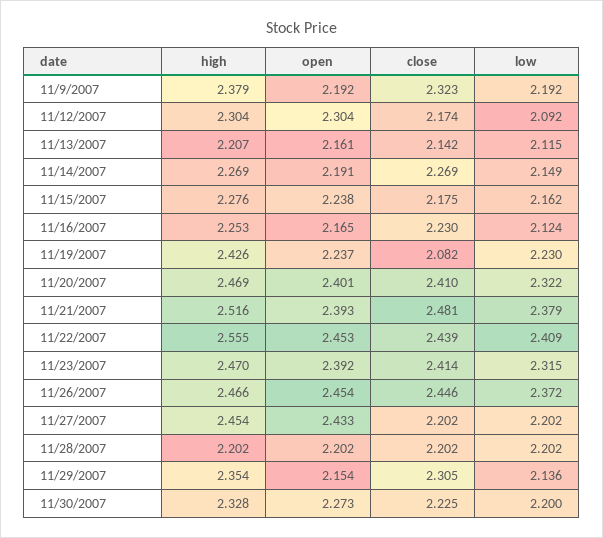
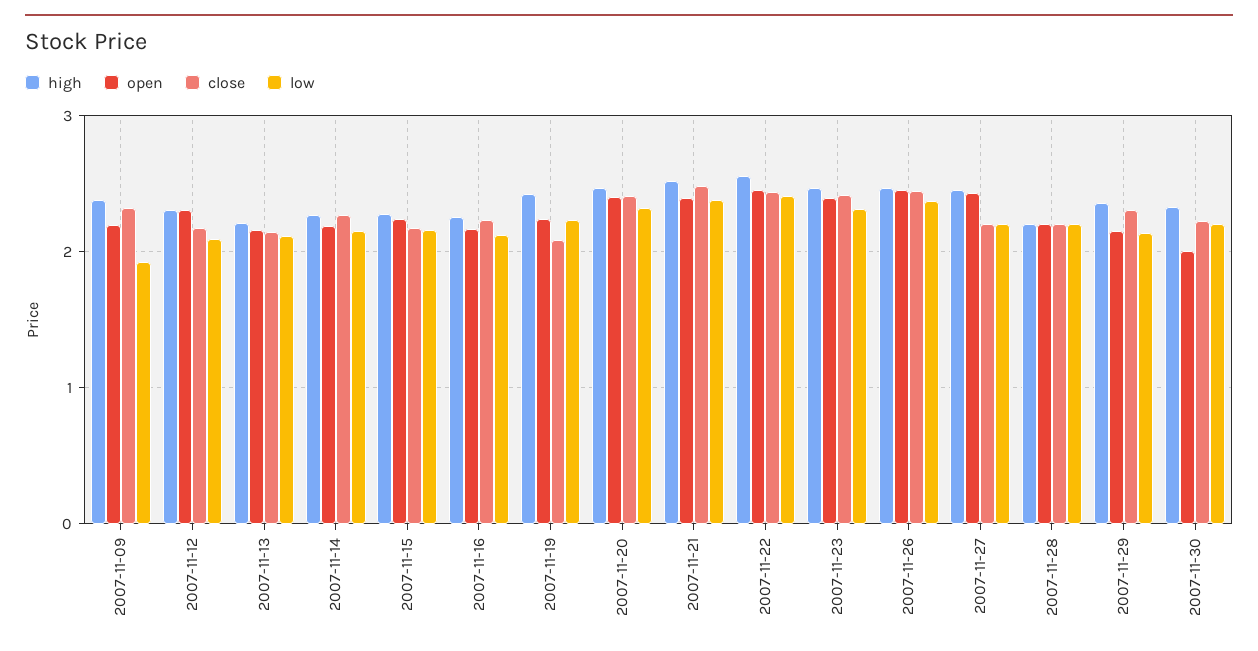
  {
    "high": {
      "11/9/2007": 2.379,
      "11/12/2007": 2.304,
      "11/13/2007": 2.207,
      "11/14/2007": 2.269,
      "11/15/2007": 2.276,
      "11/16/2007": 2.253,
      "11/19/2007": 2.426,
      "11/20/2007": 2.469,
      "11/21/2007": 2.516,
      "11/22/2007": 2.555,
      "11/23/2007": 2.47,
      "11/26/2007": 2.466,
      "11/27/2007": 2.454,
      "11/28/2007": 2.202,
      "11/29/2007": 2.354,
      "11/30/2007": 2.328
    },
    "open": {
      "11/9/2007": 2.192,
      "11/12/2007": 2.304,
      "11/13/2007": 2.161,
      "11/14/2007": 2.191,
      "11/15/2007": 2.238,
      "11/16/2007": 2.165,
      "11/19/2007": 2.237,
      "11/20/2007": 2.401,
      "11/21/2007": 2.393,
      "11/22/2007": 2.453,
      "11/23/2007": 2.392,
      "11/26/2007": 2.454,
      "11/27/2007": 2.433,
      "11/28/2007": 2.202,
      "11/29/2007": 2.154,
-     "11/30/2007": 2.273
+     "11/30/2007": 2
    },
    "close": {
      "11/9/2007": 2.323,
      "11/12/2007": 2.174,
      "11/13/2007": 2.142,
      "11/14/2007": 2.269,
      "11/15/2007": 2.175,
      "11/16/2007": 2.23,
      "11/19/2007": 2.082,
      "11/20/2007": 2.41,
      "11/21/2007": 2.481,
      "11/22/2007": 2.439,
      "11/23/2007": 2.414,
      "11/26/2007": 2.446,
      "11/27/2007": 2.202,
      "11/28/2007": 2.202,
      "11/29/2007": 2.305,
      "11/30/2007": 2.225
    },
    "low": {
-     "11/9/2007": 2.192,
+     "11/9/2007": 1.9,
      "11/12/2007": 2.092,
      "11/13/2007": 2.115,
      "11/14/2007": 2.149,
      "11/15/2007": 2.162,
      "11/16/2007": 2.124,
      "11/19/2007": 2.23,
      "11/20/2007": 2.322,
      "11/21/2007": 2.379,
      "11/22/2007": 2.409,
      "11/23/2007": 2.315,
      "11/26/2007": 2.372,
      "11/27/2007": 2.202,
      "11/28/2007": 2.202,
      "11/29/2007": 2.136,
      "11/30/2007": 2.2
    }
  }

